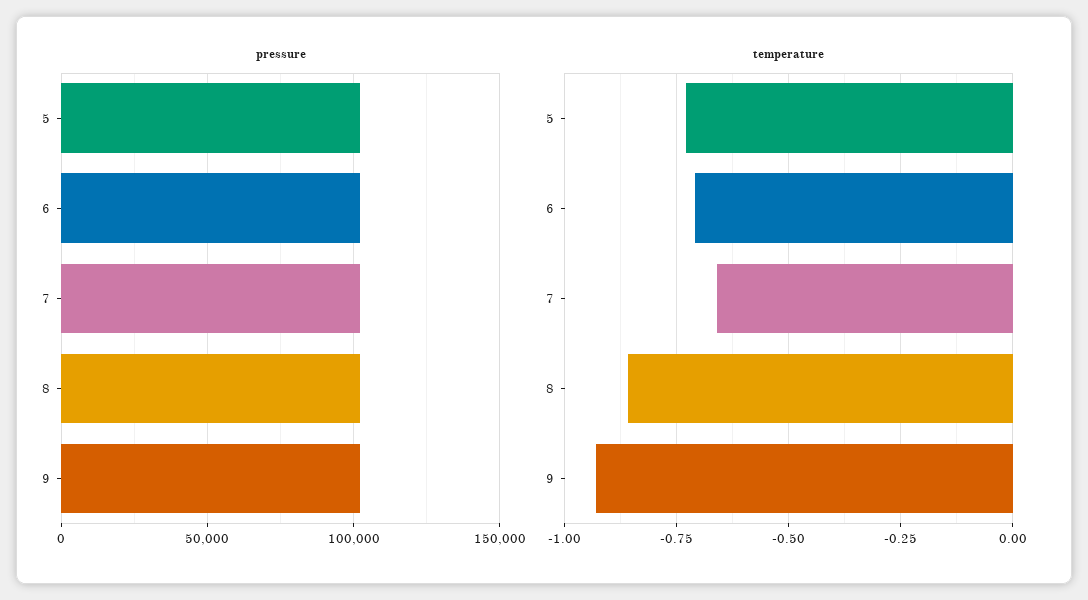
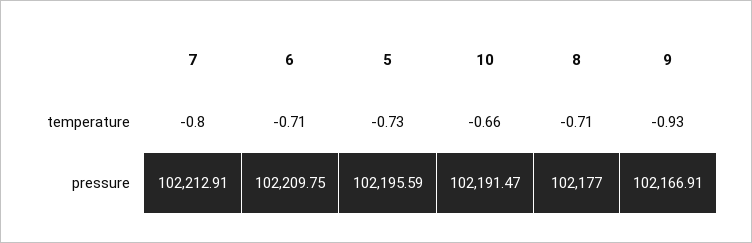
  {
    "pressure": {
      "5": 102195.59,
      "6": 102209.75,
      "7": 102212.91,
      "8": 102177,
-     "9": 102166.91
+     "9": 102166.91,
+     "10": 102191.47
    },
    "temperature": {
      "5": -0.73,
      "6": -0.71,
-     "7": -0.65,
+     "7": -0.8,
-     "8": -0.85,
+     "8": -0.71,
-     "9": -0.93
+     "9": -0.93,
+     "10": -0.66
    }
  }

